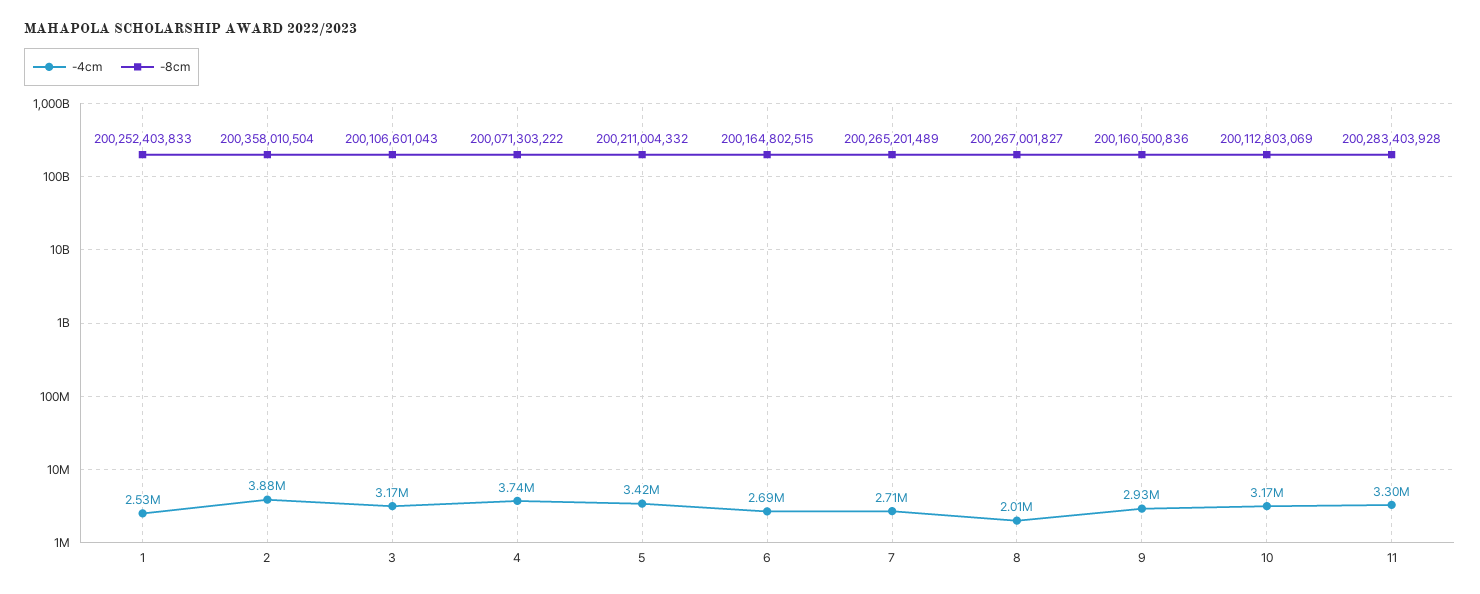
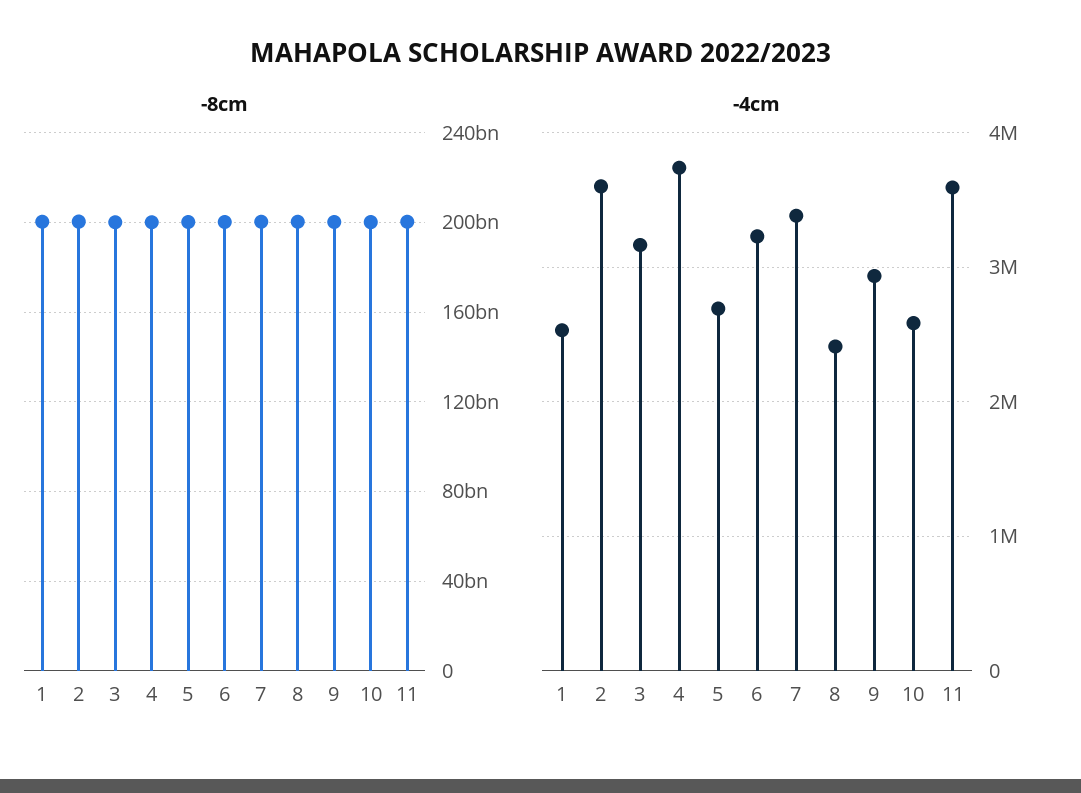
  {
    "-4cm": {
      "1": 2530000,
-     "2": 3880000,
+     "2": 3600000,
      "3": 3170000,
      "4": 3740000,
-     "5": 3420000,
+     "5": 2700000,
-     "6": 2690000,
+     "6": 3200000,
-     "7": 2710000,
+     "7": 3400000,
-     "8": 2010000,
+     "8": 2400000,
      "9": 2930000,
-     "10": 3170000,
+     "10": 2600000,
-     "11": 3300000
+     "11": 3600000
    },
    "-8cm": {
      "1": 200252403833,
      "2": 200358010504,
      "3": 200106601043,
      "4": 200071303222,
      "5": 200211004332,
      "6": 200164802515,
      "7": 200265201489,
      "8": 200267001827,
      "9": 200160500836,
      "10": 200112803069,
      "11": 200283403928
    }
  }

